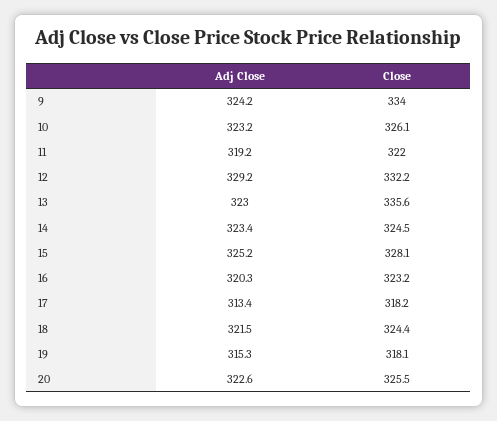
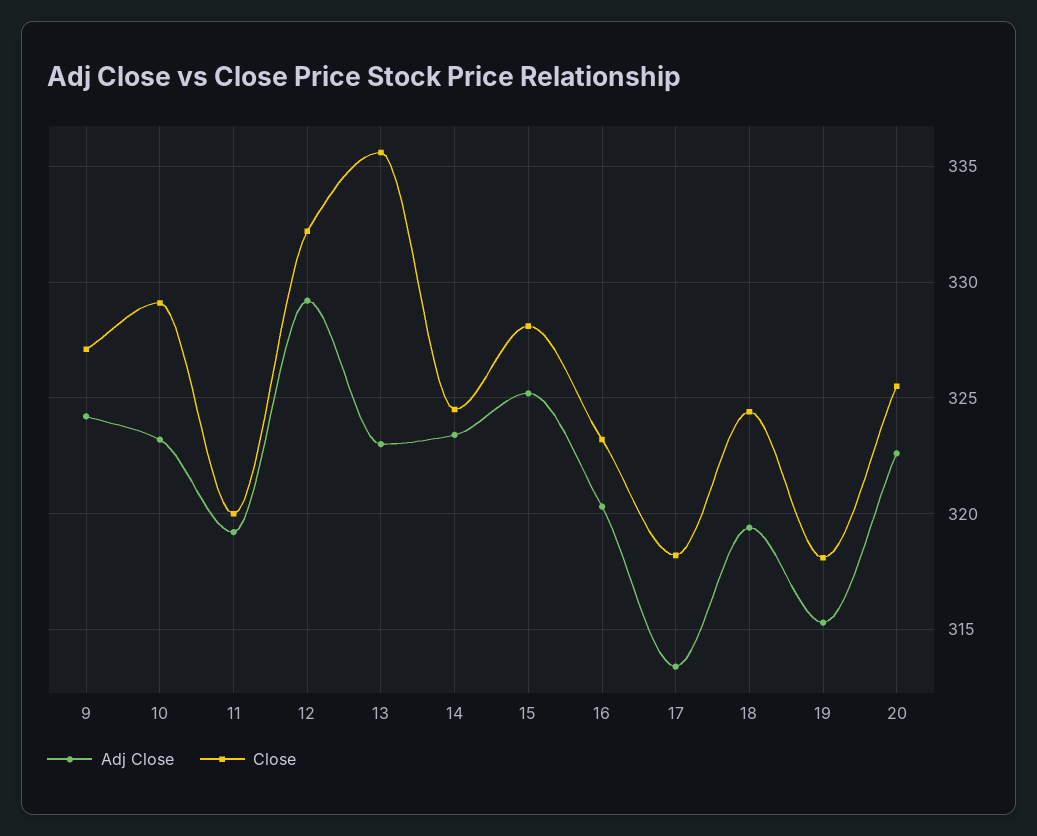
  {
    "Adj Close": {
      "9": 324.2,
      "10": 323.2,
      "11": 319.2,
      "12": 329.2,
      "13": 323,
      "14": 323.4,
      "15": 325.2,
      "16": 320.3,
      "17": 313.4,
-     "18": 321.5,
+     "18": 319.5,
      "19": 315.3,
      "20": 322.6
    },
    "Close": {
-     "9": 334,
+     "9": 327,
-     "10": 326.1,
+     "10": 329,
-     "11": 322,
+     "11": 320,
      "12": 332.2,
      "13": 335.6,
      "14": 324.5,
      "15": 328.1,
      "16": 323.2,
      "17": 318.2,
      "18": 324.4,
      "19": 318.1,
      "20": 325.5
    }
  }

